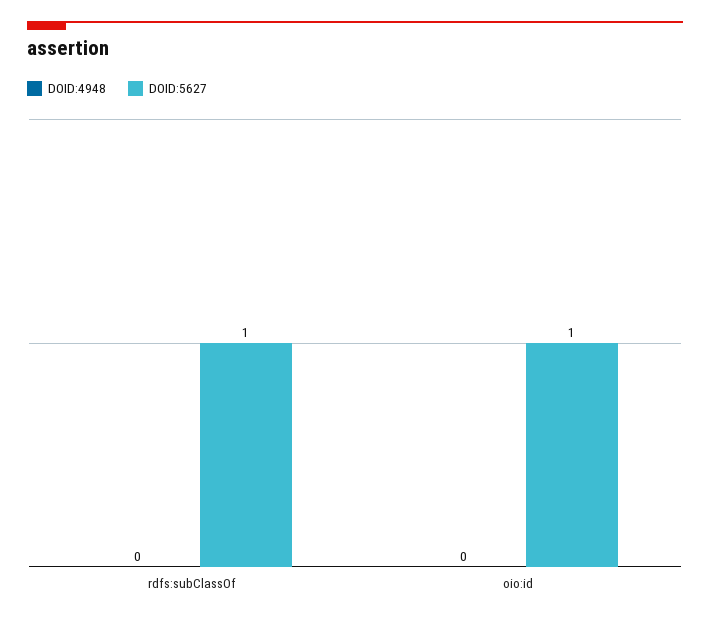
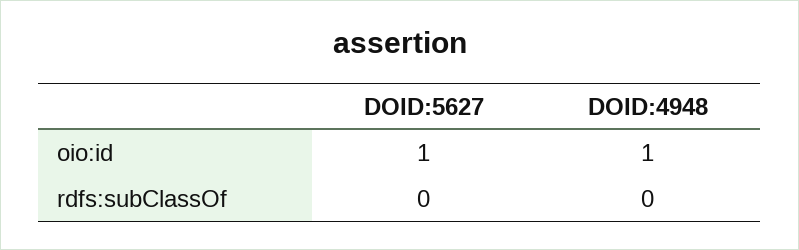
  {
    "DOID:4948": {
      "rdfs:subClassOf": 0,
-     "oio:id": 0
+     "oio:id": 1
    },
    "DOID:5627": {
-     "rdfs:subClassOf": 1,
+     "rdfs:subClassOf": 0,
      "oio:id": 1
    }
  }

